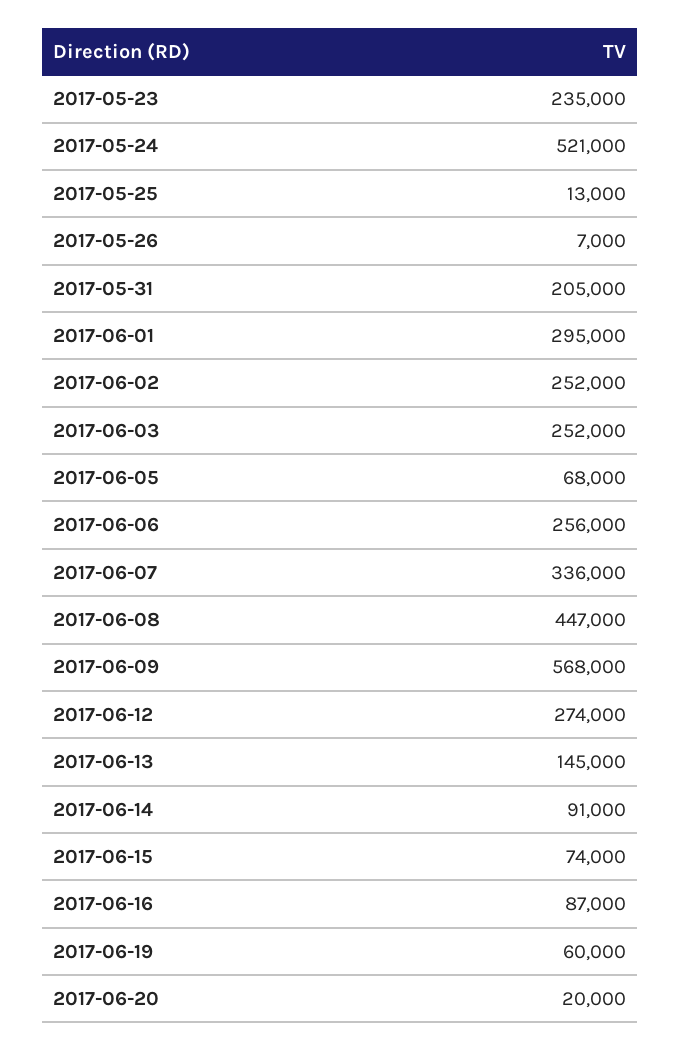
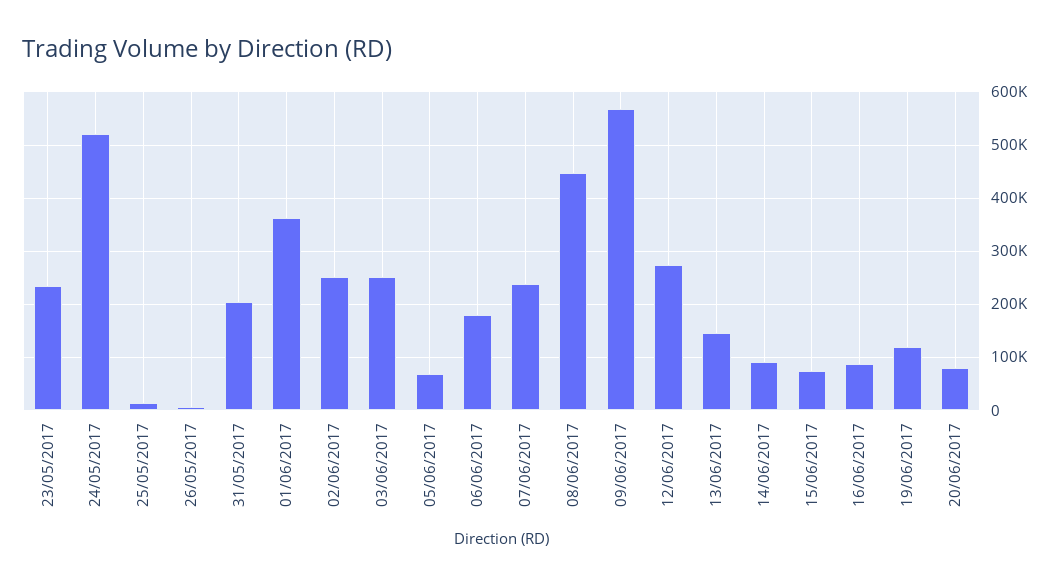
  {
    "2017-05-23": 235000,
    "2017-05-24": 521000,
    "2017-05-25": 13000,
    "2017-05-26": 7000,
    "2017-05-31": 205000,
-   "2017-06-01": 295000,
+   "2017-06-01": 360000,
    "2017-06-02": 252000,
    "2017-06-03": 252000,
    "2017-06-05": 68000,
-   "2017-06-06": 256000,
+   "2017-06-06": 180000,
-   "2017-06-07": 336000,
+   "2017-06-07": 240000,
    "2017-06-08": 447000,
    "2017-06-09": 568000,
    "2017-06-12": 274000,
    "2017-06-13": 145000,
    "2017-06-14": 91000,
    "2017-06-15": 74000,
    "2017-06-16": 87000,
-   "2017-06-19": 60000,
+   "2017-06-19": 120000,
-   "2017-06-20": 20000
+   "2017-06-20": 80000
  }

